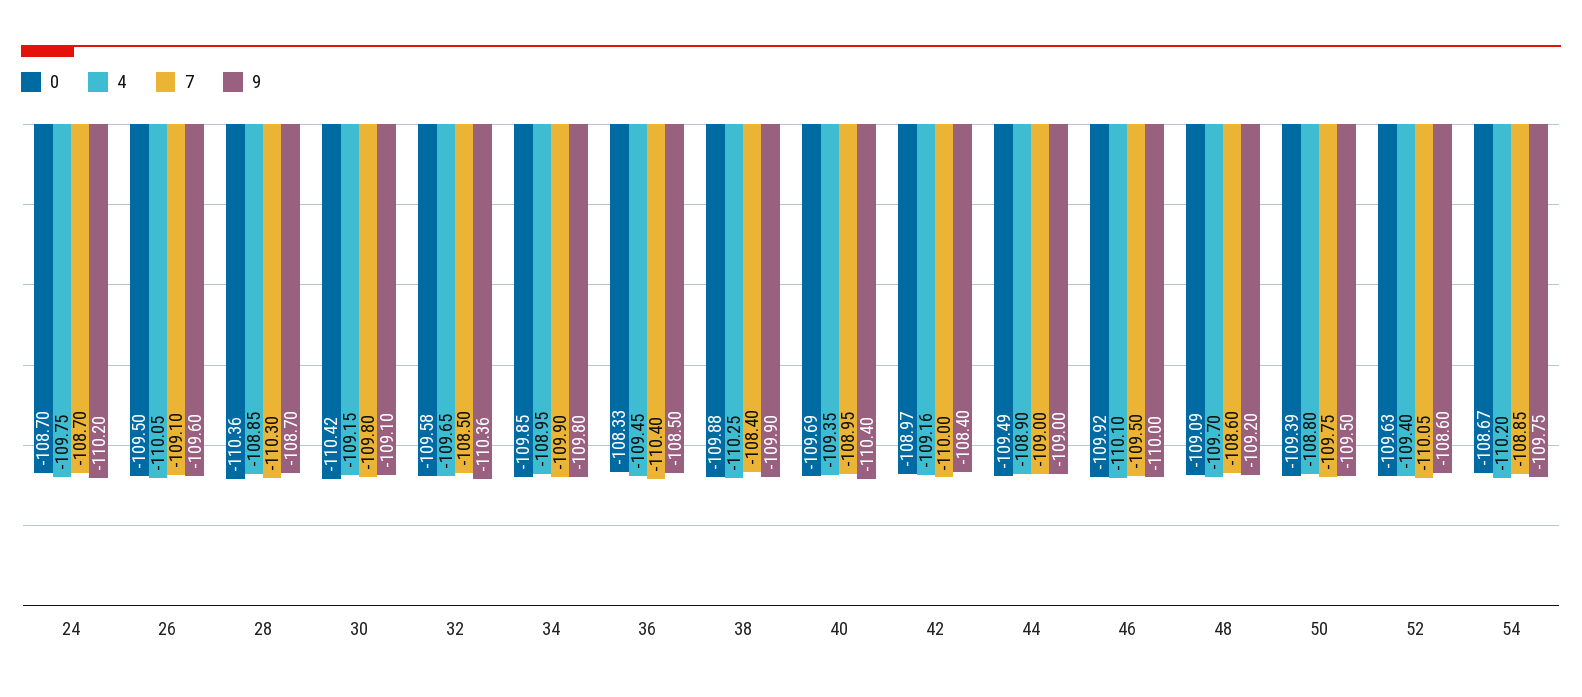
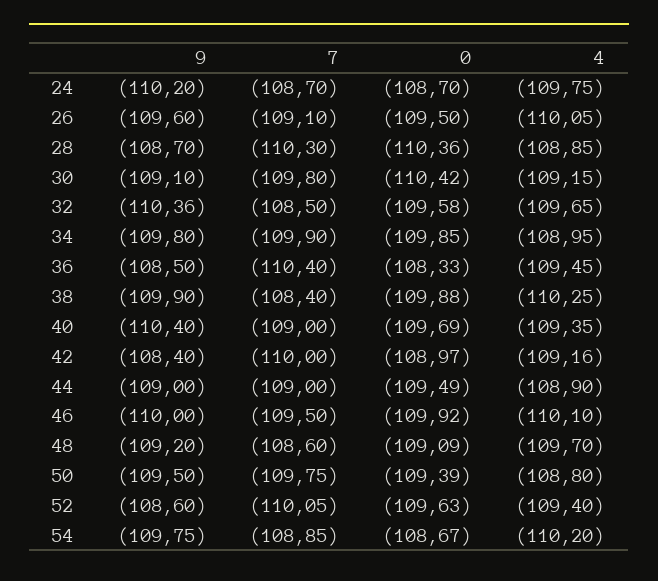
  {
    "0": {
      "24": -108.7,
      "26": -109.5,
      "28": -110.36,
      "30": -110.42,
      "32": -109.58,
      "34": -109.85,
      "36": -108.33,
      "38": -109.88,
      "40": -109.69,
      "42": -108.97,
      "44": -109.49,
      "46": -109.92,
      "48": -109.09,
      "50": -109.39,
      "52": -109.63,
      "54": -108.67
    },
    "4": {
      "24": -109.75,
      "26": -110.05,
      "28": -108.85,
      "30": -109.15,
      "32": -109.65,
      "34": -108.95,
      "36": -109.45,
      "38": -110.25,
      "40": -109.35,
      "42": -109.16,
      "44": -108.9,
      "46": -110.1,
      "48": -109.7,
      "50": -108.8,
      "52": -109.4,
      "54": -110.2
    },
    "7": {
      "24": -108.7,
      "26": -109.1,
      "28": -110.3,
      "30": -109.8,
      "32": -108.5,
      "34": -109.9,
      "36": -110.4,
      "38": -108.4,
-     "40": -108.95,
+     "40": -109,
      "42": -110,
      "44": -109,
      "46": -109.5,
      "48": -108.6,
      "50": -109.75,
      "52": -110.05,
      "54": -108.85
    },
    "9": {
      "24": -110.2,
      "26": -109.6,
      "28": -108.7,
      "30": -109.1,
      "32": -110.36,
      "34": -109.8,
      "36": -108.5,
      "38": -109.9,
      "40": -110.4,
      "42": -108.4,
      "44": -109,
      "46": -110,
      "48": -109.2,
      "50": -109.5,
      "52": -108.6,
      "54": -109.75
    }
  }

